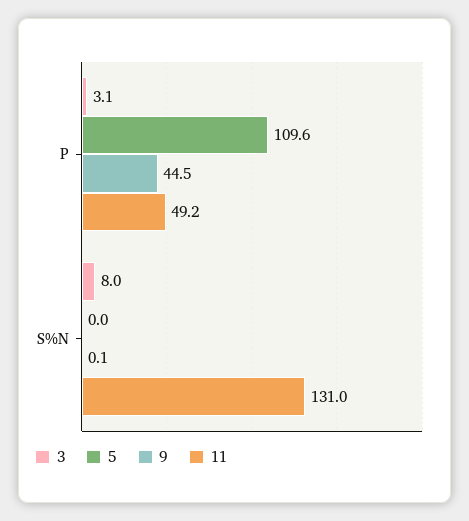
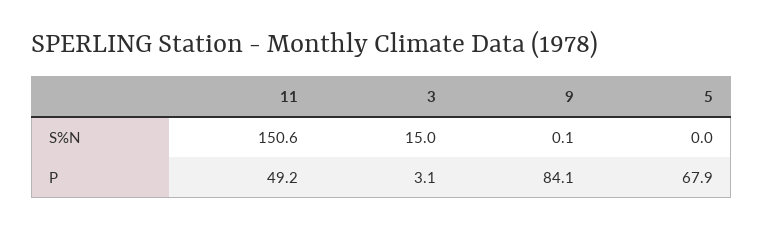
  {
    "3": {
      "P": 3.1,
-     "S%N": 8
+     "S%N": 15
    },
    "5": {
-     "P": 109.6,
+     "P": 67.9,
      "S%N": 0
    },
    "9": {
-     "P": 44.5,
+     "P": 84.1,
      "S%N": 0.1
    },
    "11": {
      "P": 49.2,
-     "S%N": 131
+     "S%N": 150.6
    }
  }

